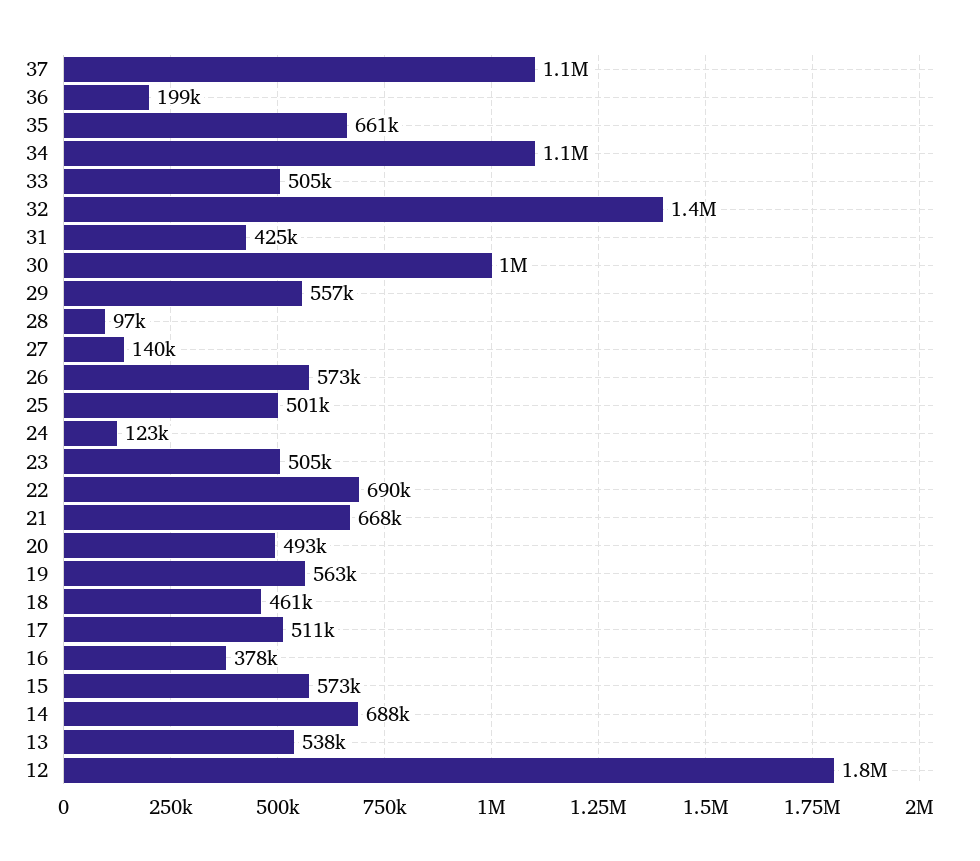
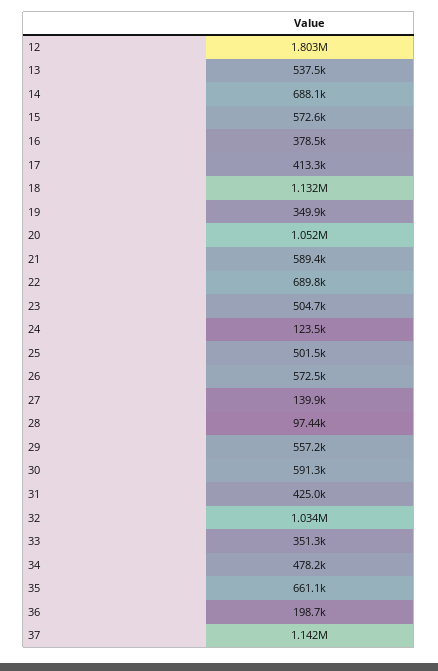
  {
    "37": 1142000,
    "36": 198700,
    "35": 661100,
-   "34": 1100000,
+   "34": 478200,
-   "33": 505000,
+   "33": 351300,
-   "32": 1400000,
+   "32": 1034000,
    "31": 425000,
-   "30": 1000000,
+   "30": 591300,
    "29": 557200,
    "28": 97440,
    "27": 139900,
    "26": 572500,
    "25": 501500,
    "24": 123500,
    "23": 504700,
    "22": 689800,
-   "21": 668000,
+   "21": 589400,
-   "20": 493000,
+   "20": 1052000,
-   "19": 563000,
+   "19": 349900,
-   "18": 461000,
+   "18": 1132000,
-   "17": 511000,
+   "17": 413300,
    "16": 378500,
    "15": 572600,
    "14": 688100,
    "13": 537500,
    "12": 1803000
  }

